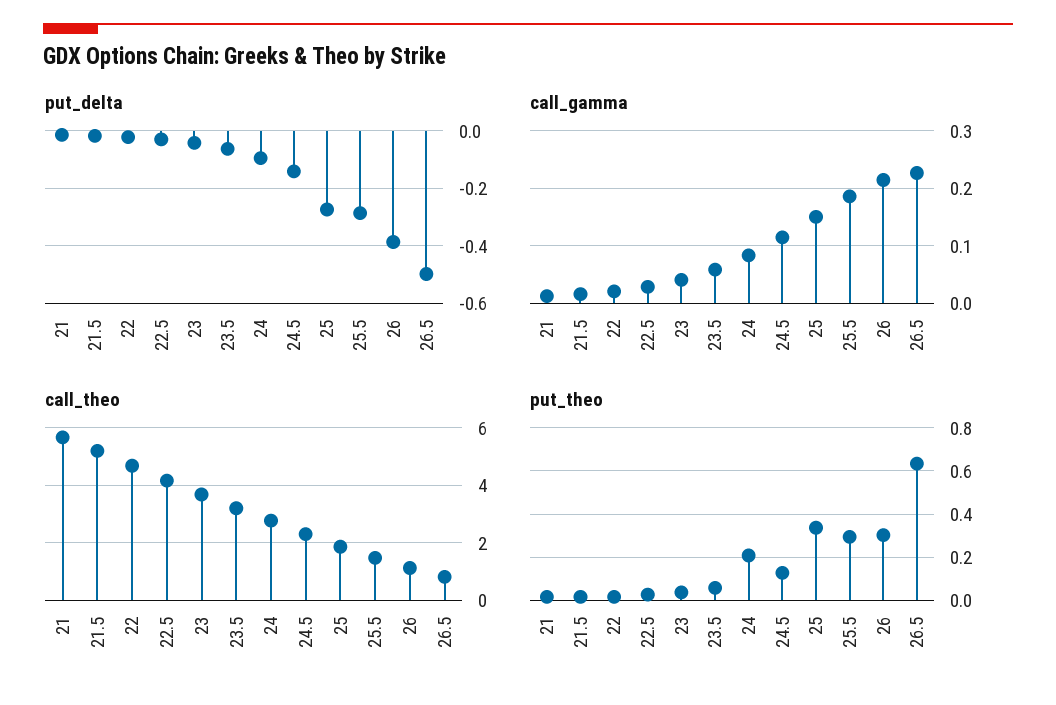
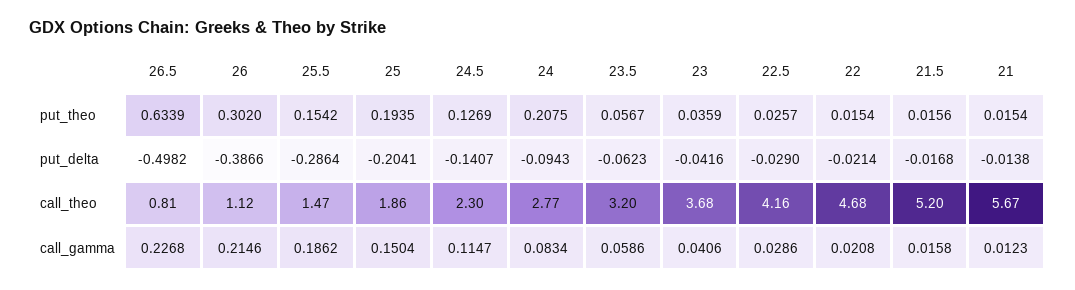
  {
    "put_delta": {
      "21": -0.0138,
      "21.5": -0.0168,
      "22": -0.0214,
      "22.5": -0.029,
      "23": -0.0416,
      "23.5": -0.0623,
      "24": -0.0943,
      "24.5": -0.1407,
-     "25": -0.275,
+     "25": -0.2041,
      "25.5": -0.2864,
      "26": -0.3866,
      "26.5": -0.4982
    },
    "call_gamma": {
      "21": 0.0123,
      "21.5": 0.0158,
      "22": 0.0208,
      "22.5": 0.0286,
      "23": 0.0406,
      "23.5": 0.0586,
      "24": 0.0834,
      "24.5": 0.1147,
      "25": 0.1504,
      "25.5": 0.1862,
      "26": 0.2146,
      "26.5": 0.2268
    },
    "call_theo": {
      "21": 5.67,
      "21.5": 5.2,
      "22": 4.68,
      "22.5": 4.16,
      "23": 3.68,
      "23.5": 3.2,
      "24": 2.77,
      "24.5": 2.3,
      "25": 1.86,
      "25.5": 1.47,
      "26": 1.12,
      "26.5": 0.81
    },
    "put_theo": {
      "21": 0.0154,
      "21.5": 0.0156,
      "22": 0.0154,
      "22.5": 0.0257,
      "23": 0.0359,
      "23.5": 0.0567,
      "24": 0.2075,
      "24.5": 0.1269,
-     "25": 0.35,
+     "25": 0.1935,
-     "25.5": 0.3,
+     "25.5": 0.1542,
      "26": 0.302,
      "26.5": 0.6339
    }
  }

